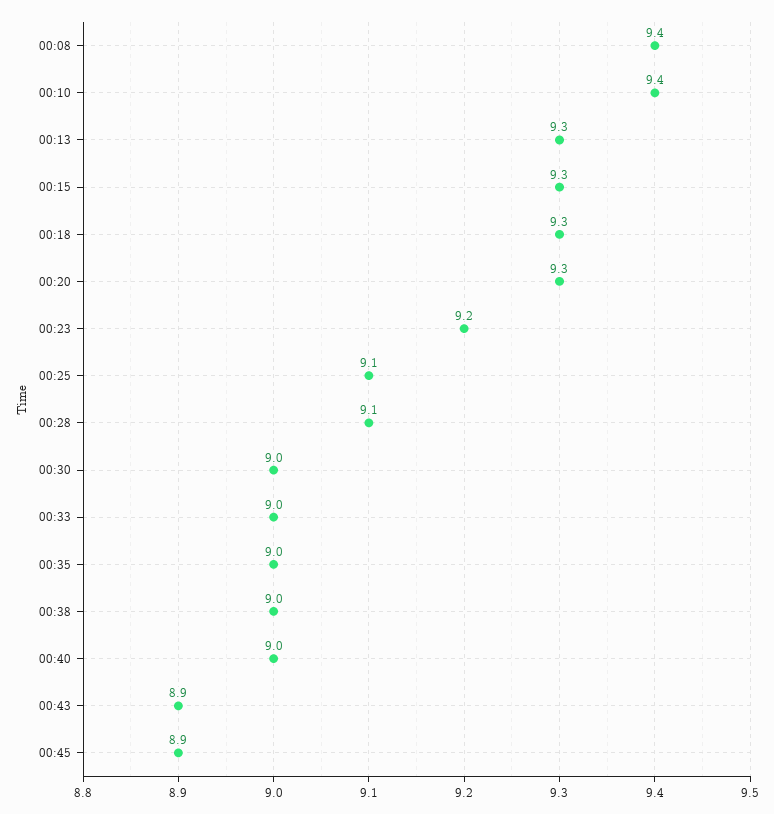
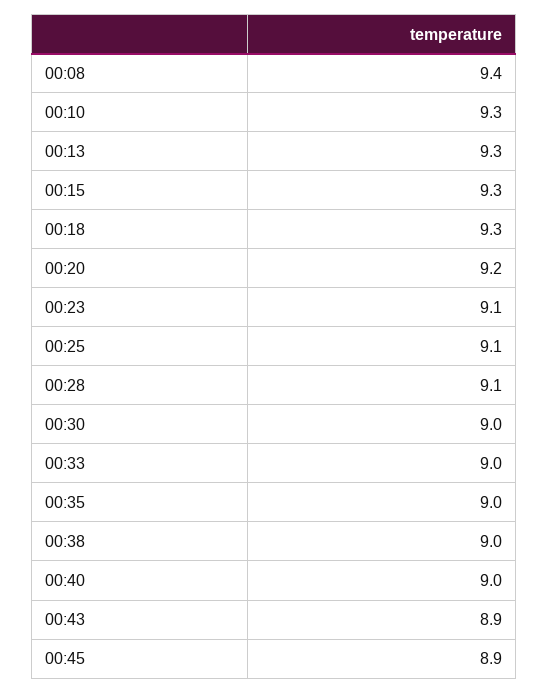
  {
    "00:08": 9.4,
-   "00:10": 9.4,
+   "00:10": 9.3,
    "00:13": 9.3,
    "00:15": 9.3,
    "00:18": 9.3,
-   "00:20": 9.3,
+   "00:20": 9.2,
-   "00:23": 9.2,
+   "00:23": 9.1,
    "00:25": 9.1,
    "00:28": 9.1,
    "00:30": 9,
    "00:33": 9,
    "00:35": 9,
    "00:38": 9,
    "00:40": 9,
    "00:43": 8.9,
    "00:45": 8.9
  }

